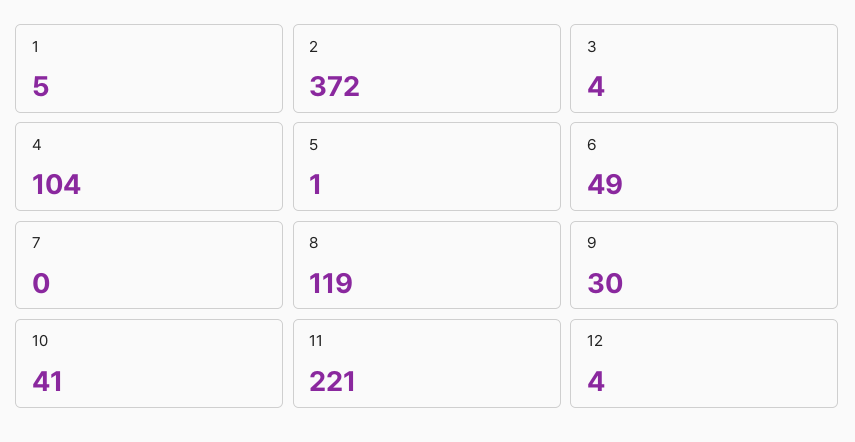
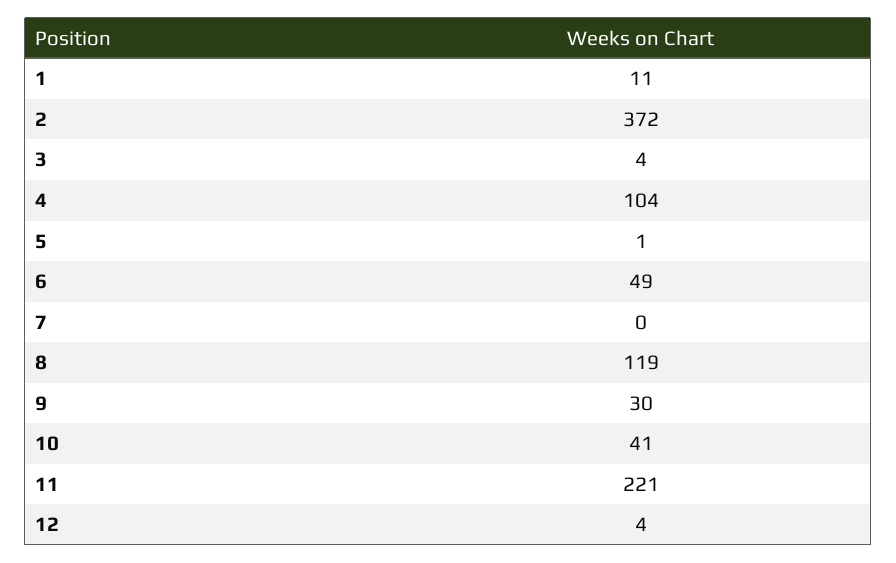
  {
-   "1": 5,
+   "1": 11,
    "2": 372,
    "3": 4,
    "4": 104,
    "5": 1,
    "6": 49,
    "7": 0,
    "8": 119,
    "9": 30,
    "10": 41,
    "11": 221,
    "12": 4
  }

